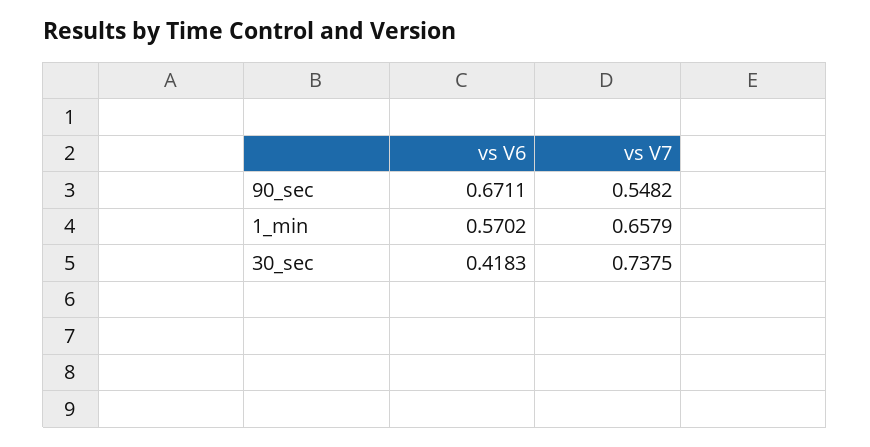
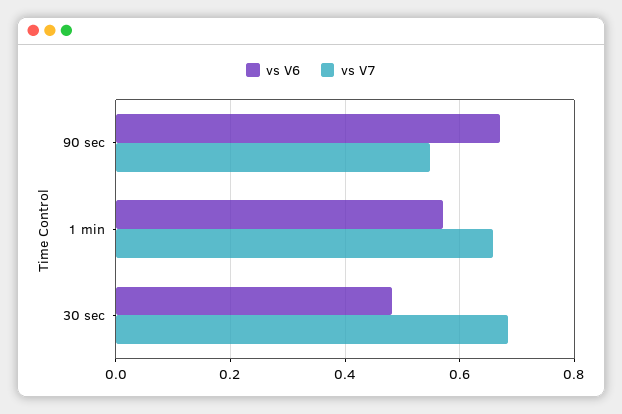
  {
    "vs V6": {
      "90_sec": 0.6711,
      "1_min": 0.5702,
-     "30_sec": 0.4183
+     "30_sec": 0.48
    },
    "vs V7": {
      "90_sec": 0.5482,
      "1_min": 0.6579,
-     "30_sec": 0.7375
+     "30_sec": 0.68
    }
  }

